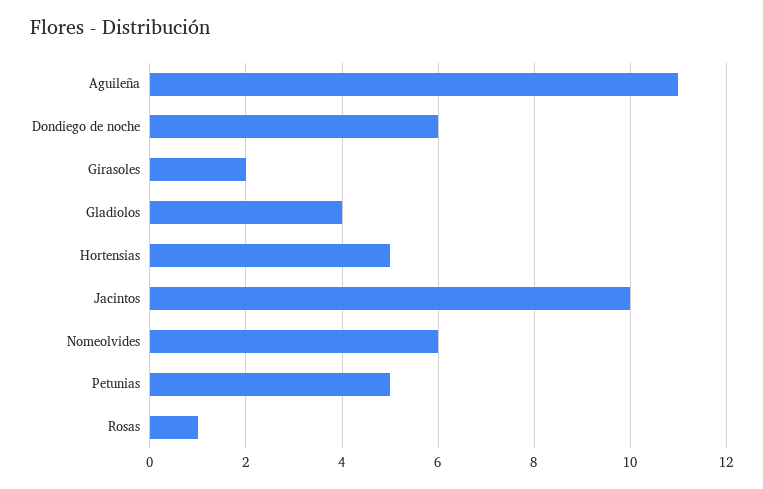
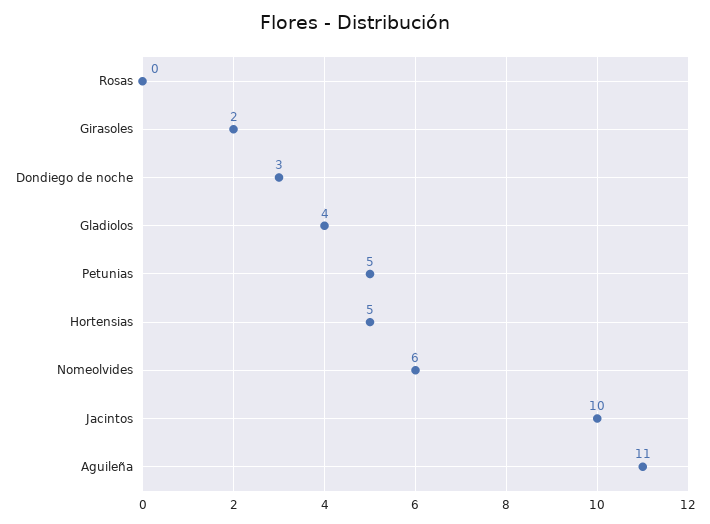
  {
    "Aguileña": 11,
-   "Dondiego de noche": 6,
+   "Dondiego de noche": 3,
    "Girasoles": 2,
    "Gladiolos": 4,
    "Hortensias": 5,
    "Jacintos": 10,
    "Nomeolvides": 6,
    "Petunias": 5,
-   "Rosas": 1
+   "Rosas": 0
  }

